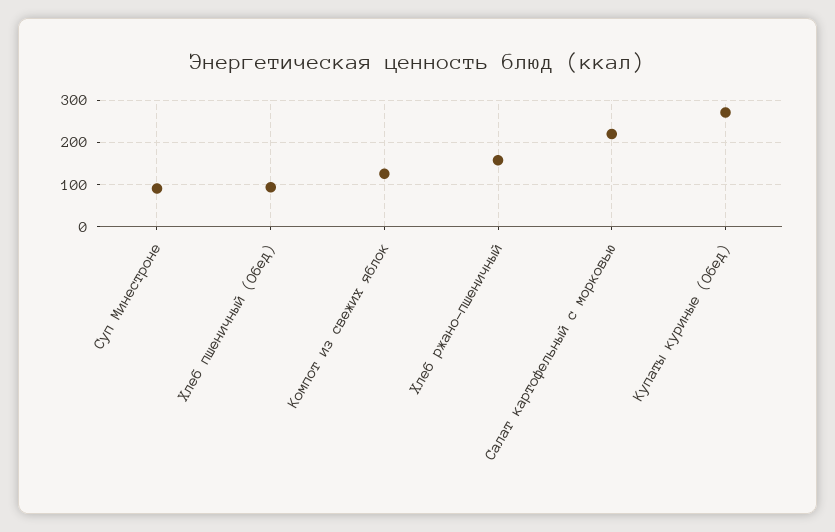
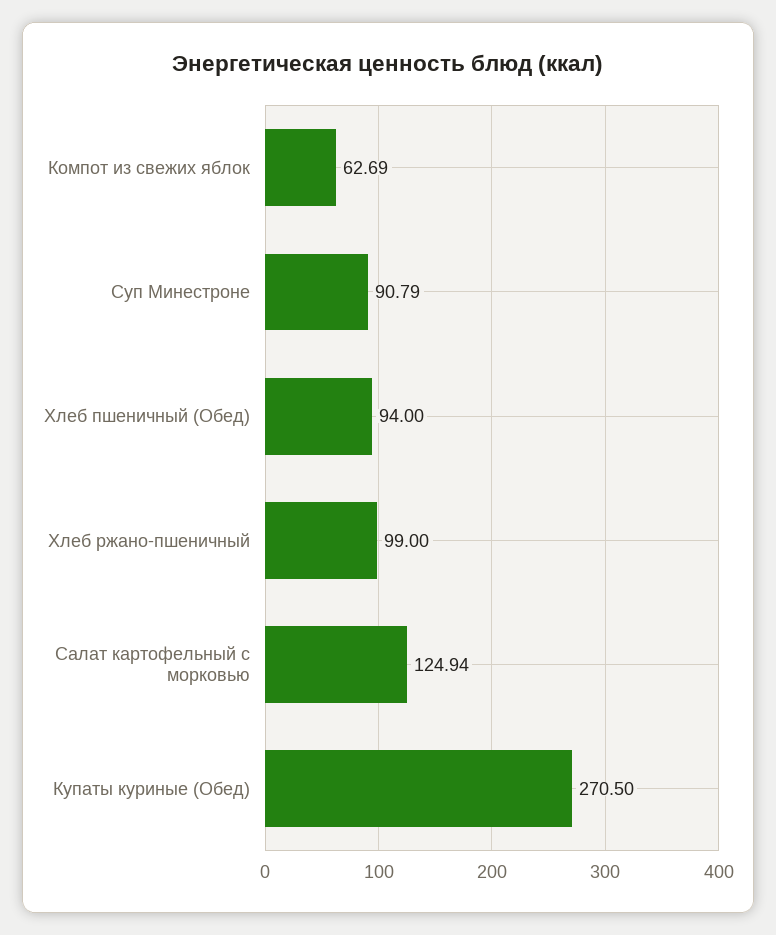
  {
    "Суп Минестроне": 90.79,
    "Хлеб пшеничный (Обед)": 94,
-   "Компот из свежих яблок": 120,
+   "Компот из свежих яблок": 62.69,
-   "Хлеб ржано-пшеничный": 160,
+   "Хлеб ржано-пшеничный": 99,
-   "Салат картофельный с морковью": 220,
+   "Салат картофельный с морковью": 124.94,
    "Купаты куриные (Обед)": 270.5
  }

